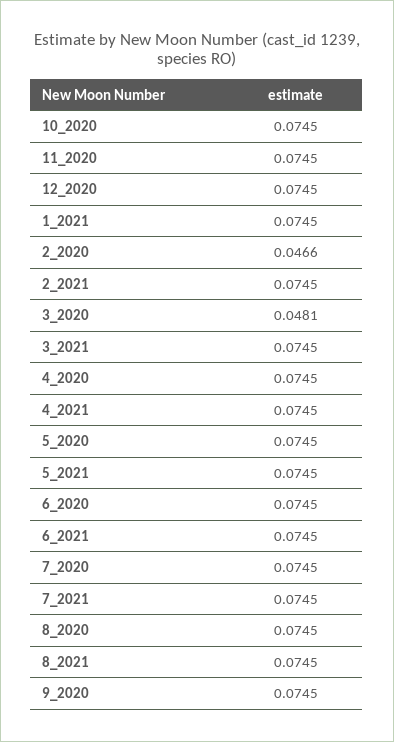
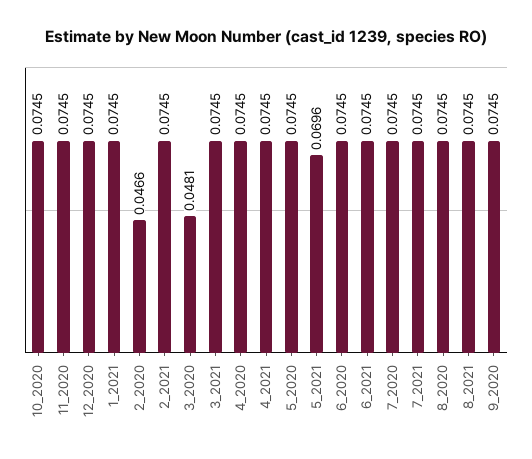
  {
    "10_2020": 0.0745,
    "11_2020": 0.0745,
    "12_2020": 0.0745,
    "1_2021": 0.0745,
    "2_2020": 0.0466,
    "2_2021": 0.0745,
    "3_2020": 0.0481,
    "3_2021": 0.0745,
    "4_2020": 0.0745,
    "4_2021": 0.0745,
    "5_2020": 0.0745,
-   "5_2021": 0.0745,
+   "5_2021": 0.0696,
    "6_2020": 0.0745,
    "6_2021": 0.0745,
    "7_2020": 0.0745,
    "7_2021": 0.0745,
    "8_2020": 0.0745,
    "8_2021": 0.0745,
    "9_2020": 0.0745
  }

